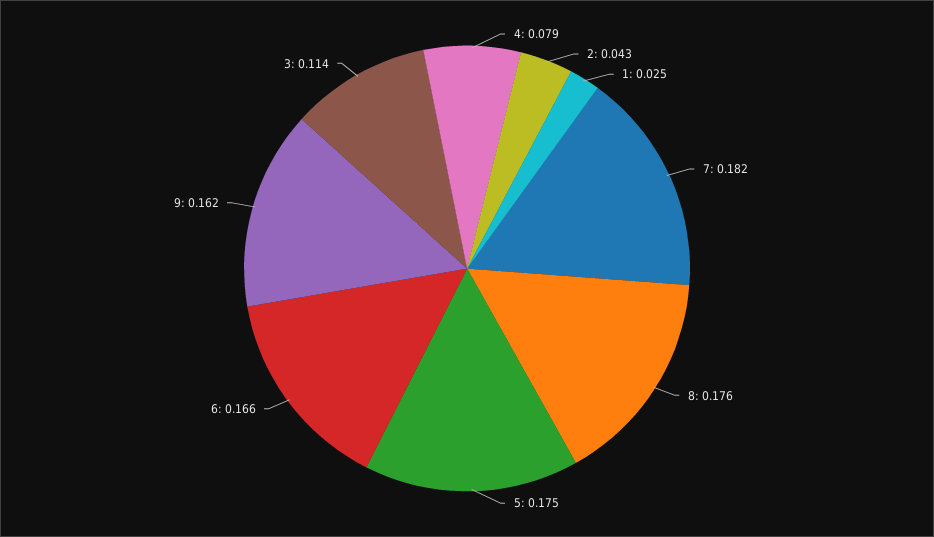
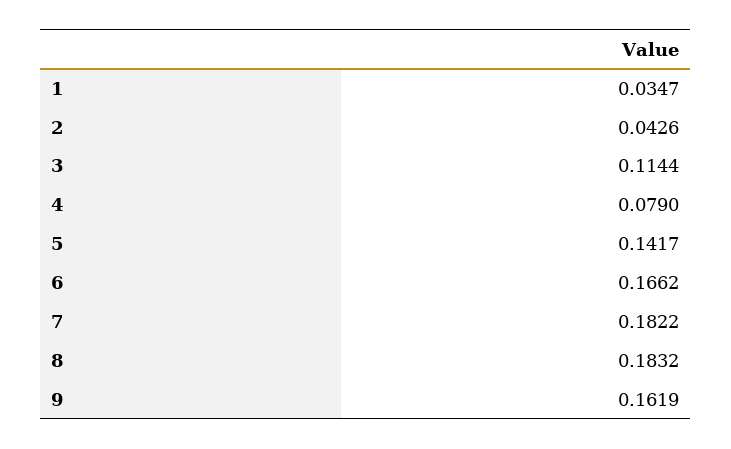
  {
    "4": 0.079,
    "2": 0.0426,
-   "1": 0.025,
+   "1": 0.0347,
    "7": 0.1822,
-   "8": 0.176,
+   "8": 0.1832,
-   "5": 0.175,
+   "5": 0.1417,
    "6": 0.1662,
    "9": 0.1619,
    "3": 0.1144
  }

